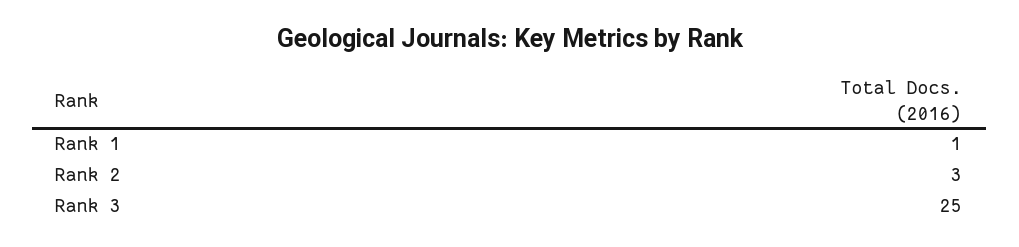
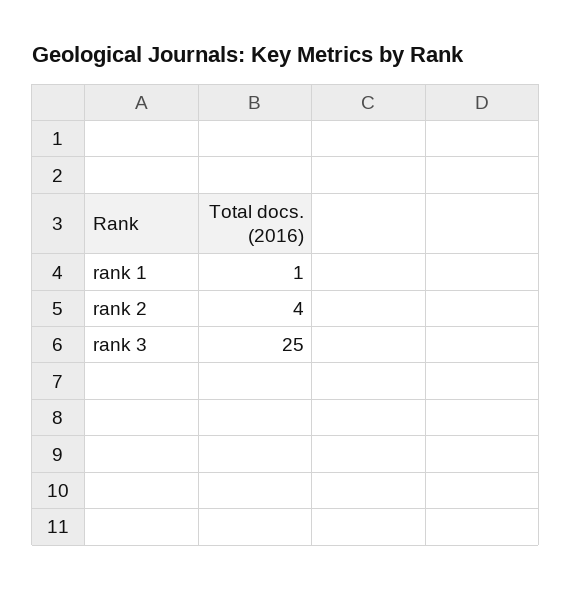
  {
    "Rank 1": 1,
-   "Rank 2": 3,
+   "Rank 2": 4,
    "Rank 3": 25
  }

